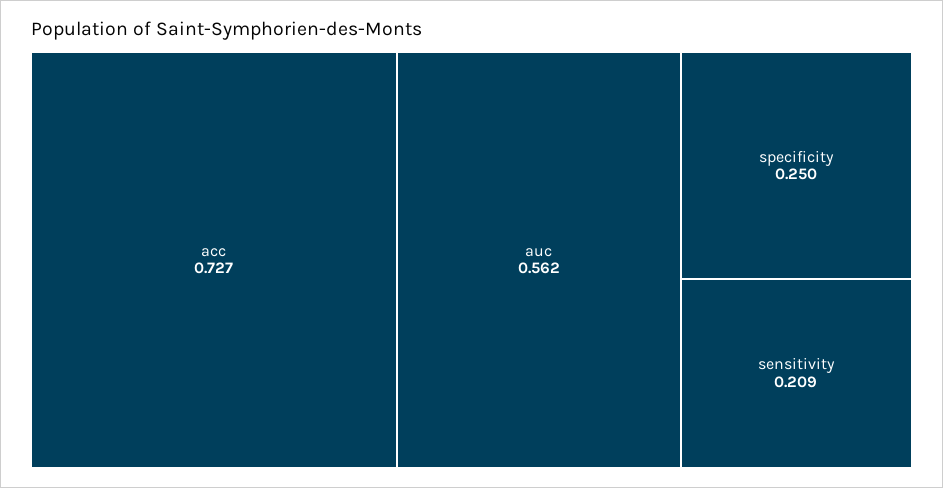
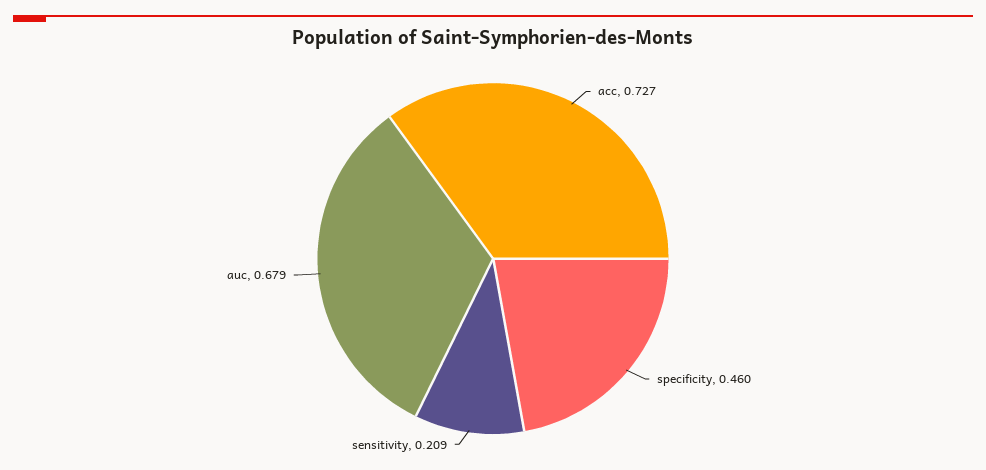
  {
    "acc": 0.727,
-   "auc": 0.562,
+   "auc": 0.679,
-   "specificity": 0.25,
+   "specificity": 0.46,
    "sensitivity": 0.209
  }

